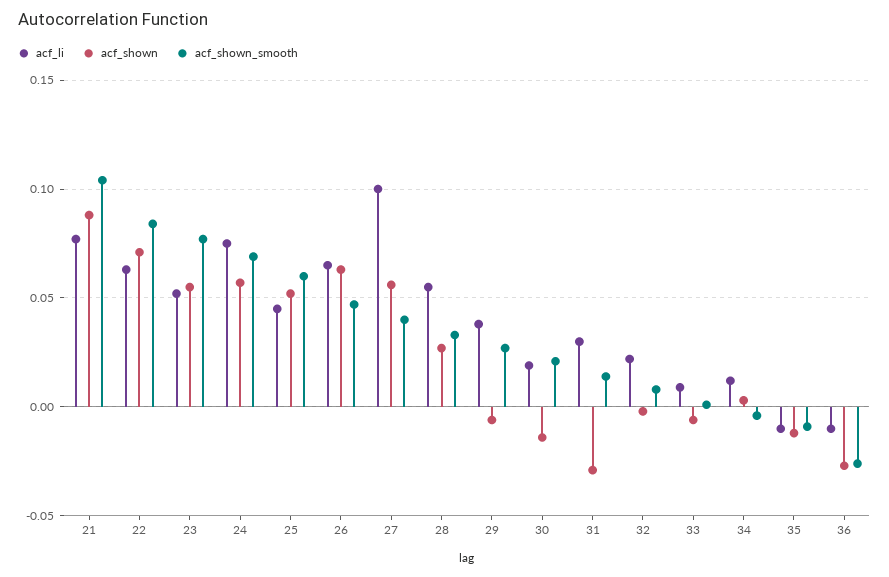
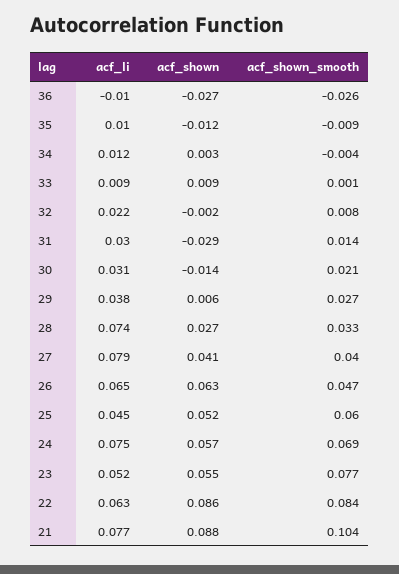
  {
    "acf_li": {
      "21": 0.077,
      "22": 0.063,
      "23": 0.052,
      "24": 0.075,
      "25": 0.045,
      "26": 0.065,
-     "27": 0.1,
+     "27": 0.079,
-     "28": 0.055,
+     "28": 0.074,
      "29": 0.038,
-     "30": 0.02,
+     "30": 0.031,
      "31": 0.03,
      "32": 0.022,
      "33": 0.009,
      "34": 0.012,
-     "35": -0.01,
+     "35": 0.01,
      "36": -0.01
    },
    "acf_shown": {
      "21": 0.088,
-     "22": 0.07,
+     "22": 0.086,
      "23": 0.055,
      "24": 0.057,
      "25": 0.052,
      "26": 0.063,
-     "27": 0.055,
+     "27": 0.041,
      "28": 0.027,
-     "29": -0.005,
+     "29": 0.006,
      "30": -0.014,
      "31": -0.029,
      "32": -0.002,
-     "33": -0.005,
+     "33": 0.009,
      "34": 0.003,
      "35": -0.012,
      "36": -0.027
    },
    "acf_shown_smooth": {
      "21": 0.104,
      "22": 0.084,
      "23": 0.077,
      "24": 0.069,
      "25": 0.06,
      "26": 0.047,
      "27": 0.04,
      "28": 0.033,
      "29": 0.027,
      "30": 0.021,
      "31": 0.014,
      "32": 0.008,
      "33": 0.001,
      "34": -0.004,
      "35": -0.009,
      "36": -0.026
    }
  }

